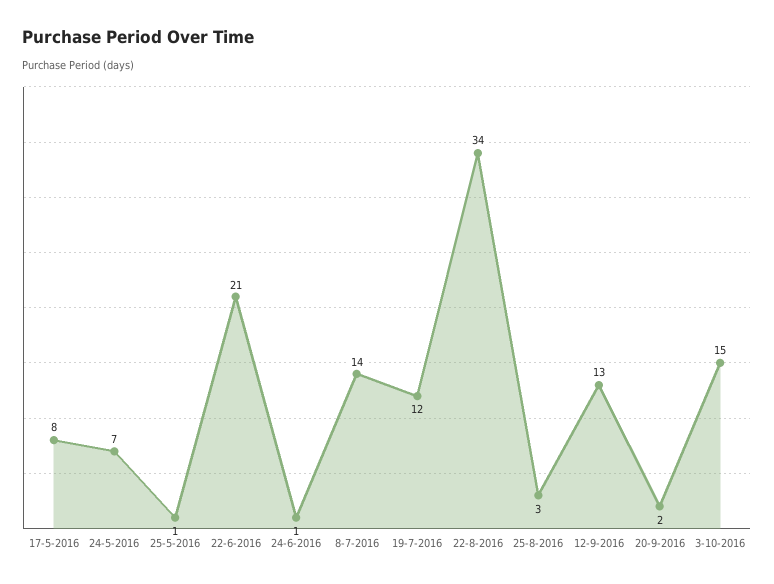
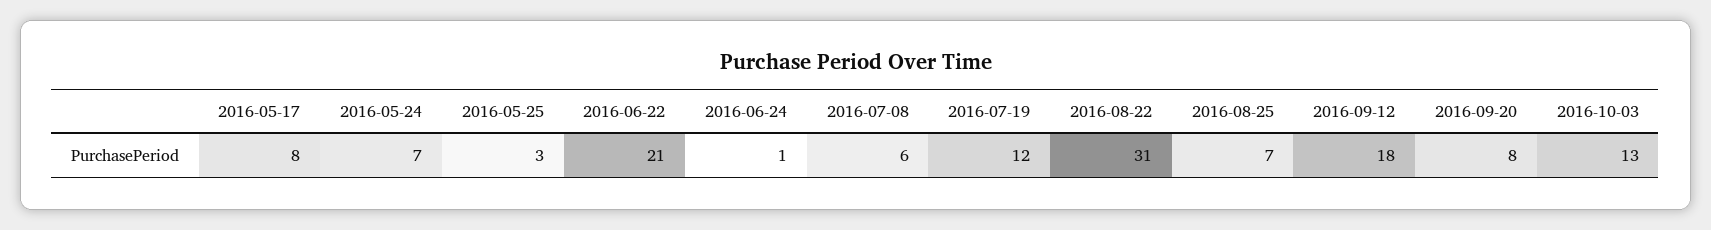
  {
    "17-5-2016": 8,
    "24-5-2016": 7,
-   "25-5-2016": 1,
+   "25-5-2016": 3,
    "22-6-2016": 21,
    "24-6-2016": 1,
-   "8-7-2016": 14,
+   "8-7-2016": 6,
    "19-7-2016": 12,
-   "22-8-2016": 34,
+   "22-8-2016": 31,
-   "25-8-2016": 3,
+   "25-8-2016": 7,
-   "12-9-2016": 13,
+   "12-9-2016": 18,
-   "20-9-2016": 2,
+   "20-9-2016": 8,
-   "3-10-2016": 15
+   "3-10-2016": 13
  }

